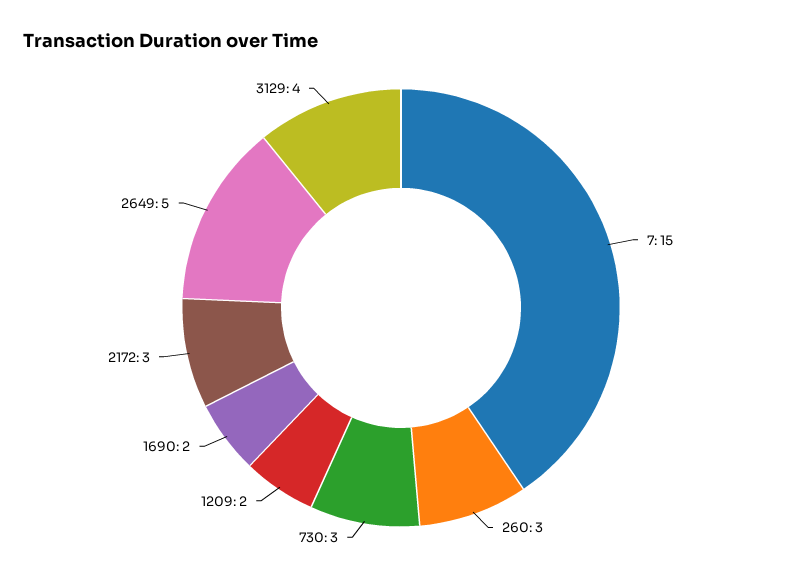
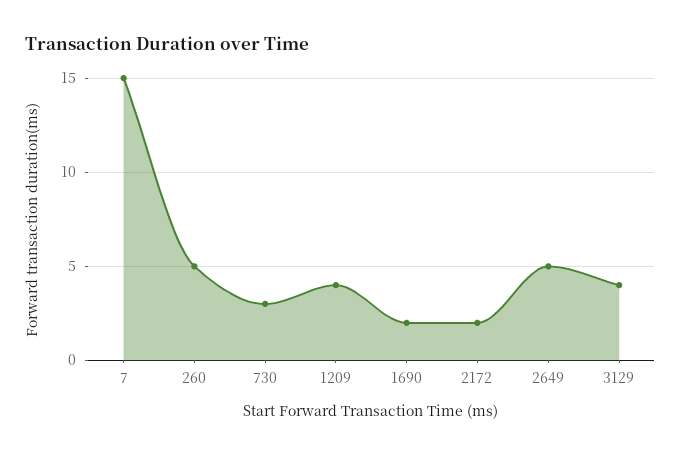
  {
    "7": 15,
-   "260": 3,
+   "260": 5,
    "730": 3,
-   "1209": 2,
+   "1209": 4,
    "1690": 2,
-   "2172": 3,
+   "2172": 2,
    "2649": 5,
    "3129": 4
  }

